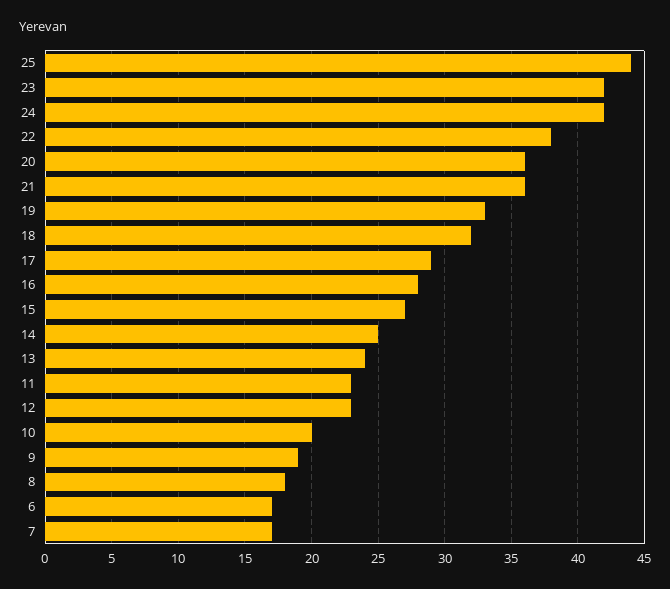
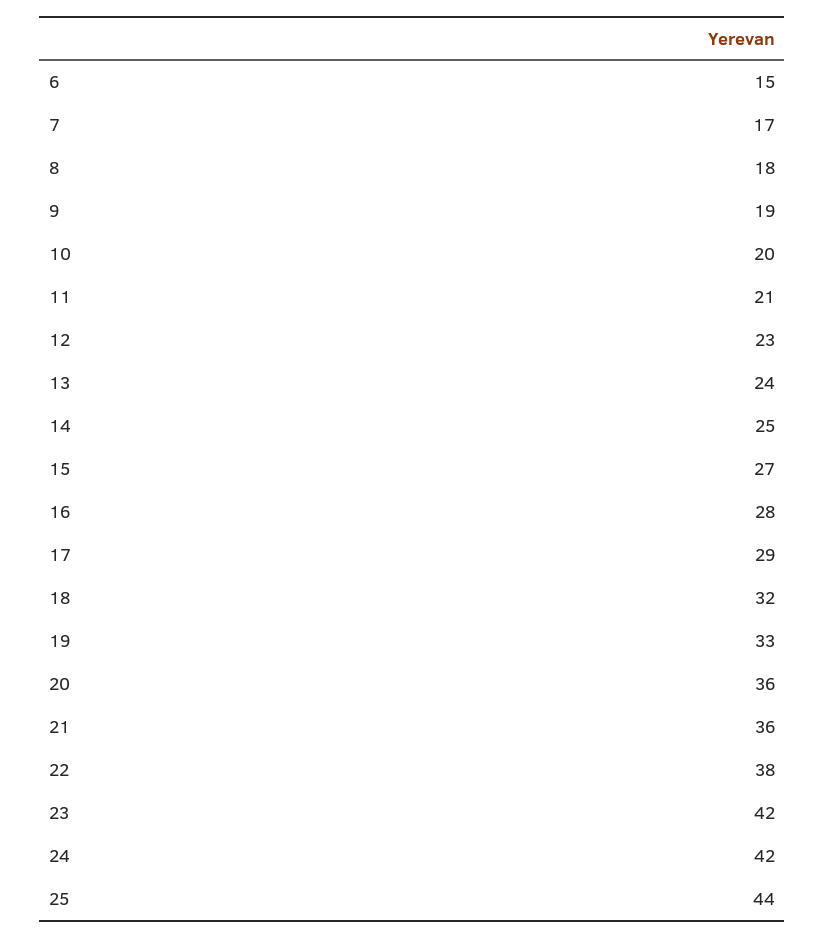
  {
    "25": 44,
    "23": 42,
    "24": 42,
    "22": 38,
    "20": 36,
    "21": 36,
    "19": 33,
    "18": 32,
    "17": 29,
    "16": 28,
    "15": 27,
    "14": 25,
    "13": 24,
-   "11": 23,
+   "11": 21,
    "12": 23,
    "10": 20,
    "9": 19,
    "8": 18,
-   "6": 17,
+   "6": 15,
    "7": 17
  }

